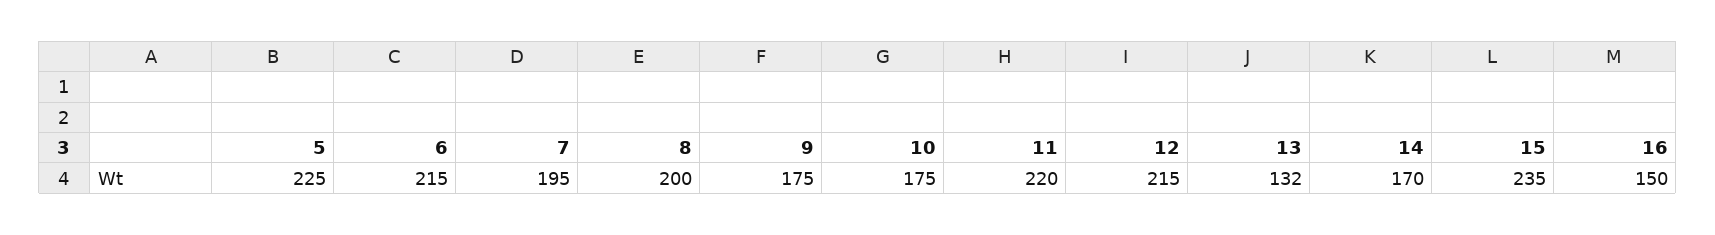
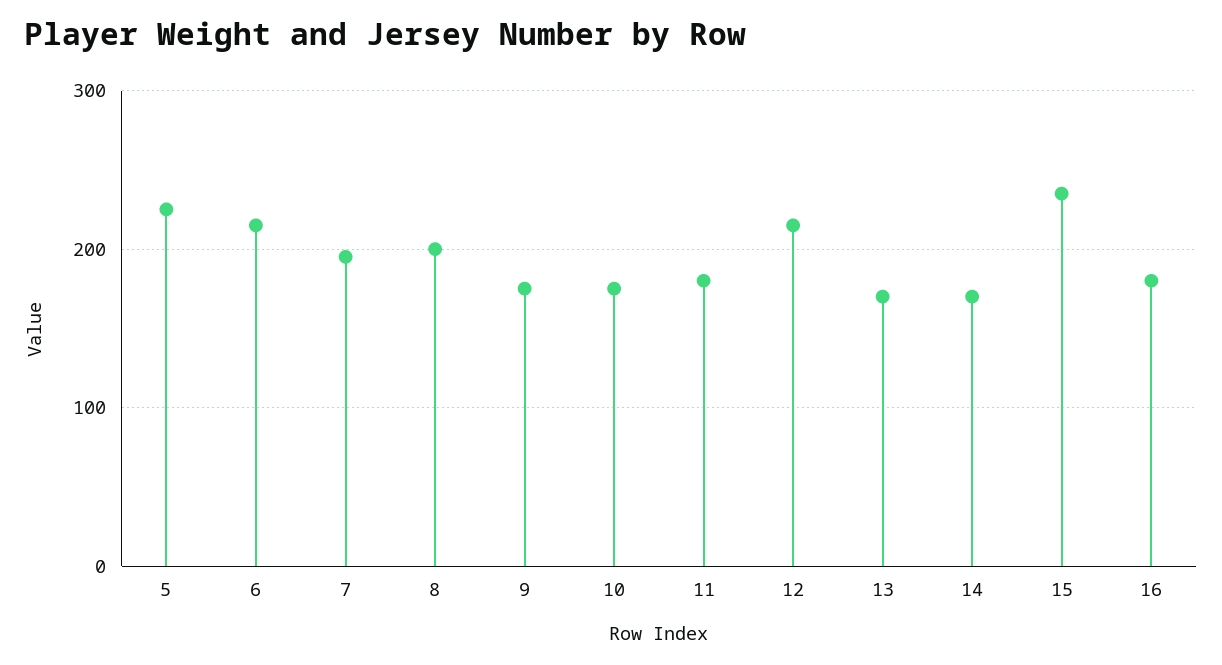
  {
    "5": 225,
    "6": 215,
    "7": 195,
    "8": 200,
    "9": 175,
    "10": 175,
-   "11": 220,
+   "11": 180,
    "12": 215,
-   "13": 132,
+   "13": 170,
    "14": 170,
    "15": 235,
-   "16": 150
+   "16": 180
  }

